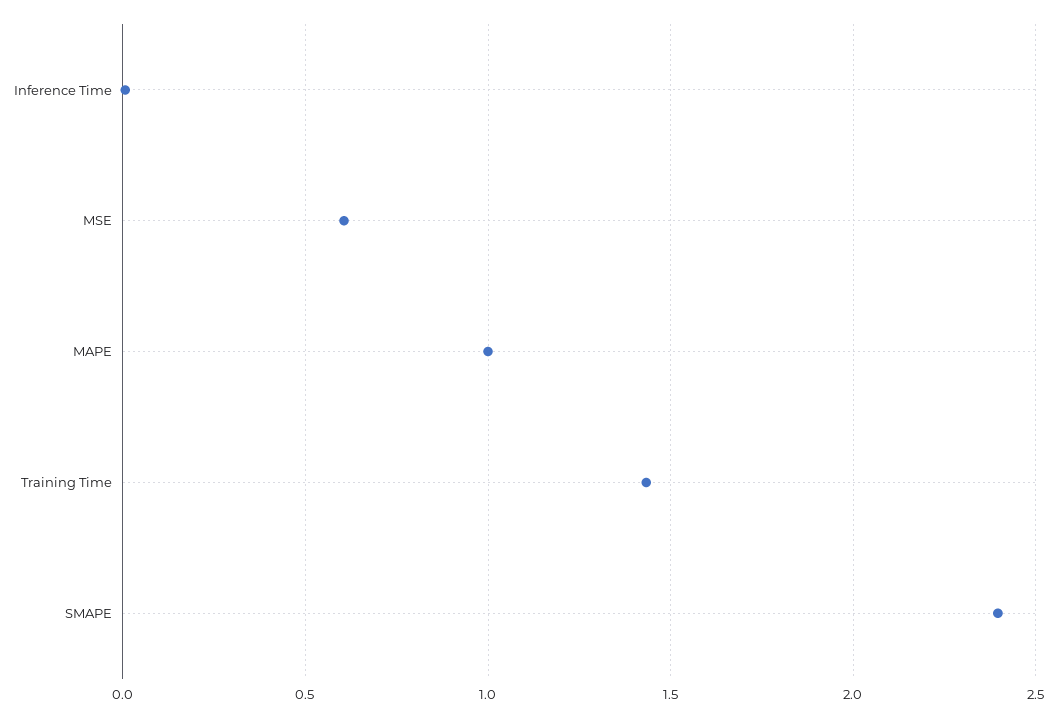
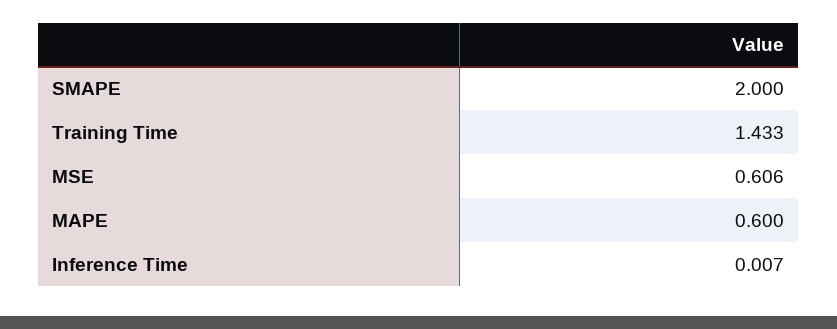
  {
    "Inference Time": 0.007,
    "MSE": 0.606,
-   "MAPE": 1,
+   "MAPE": 0.6,
    "Training Time": 1.433,
-   "SMAPE": 2.4
+   "SMAPE": 2
  }

